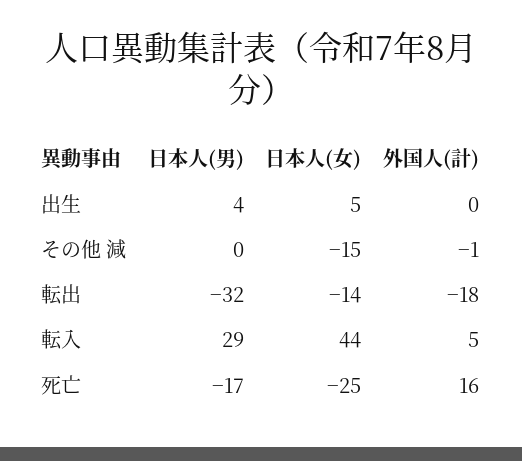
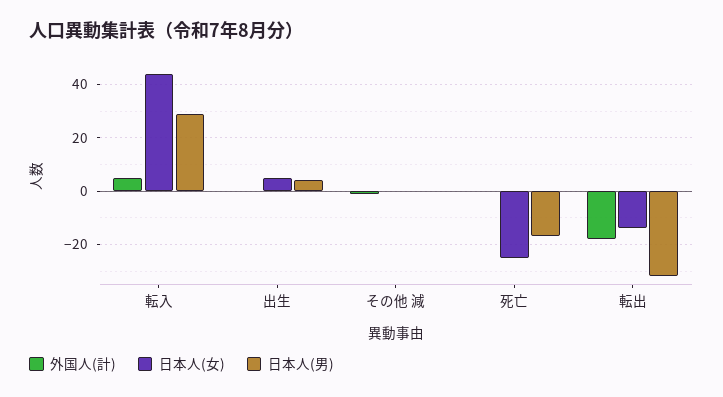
  {
    "日本人(男)": {
      "出生": 4,
      "その他 減": 0,
      "転出": -32,
      "転入": 29,
      "死亡": -17
    },
    "日本人(女)": {
      "出生": 5,
-     "その他 減": -15,
+     "その他 減": 0,
      "転出": -14,
      "転入": 44,
      "死亡": -25
    },
    "外国人(計)": {
      "出生": 0,
      "その他 減": -1,
      "転出": -18,
      "転入": 5,
-     "死亡": 16
+     "死亡": 0
    }
  }

